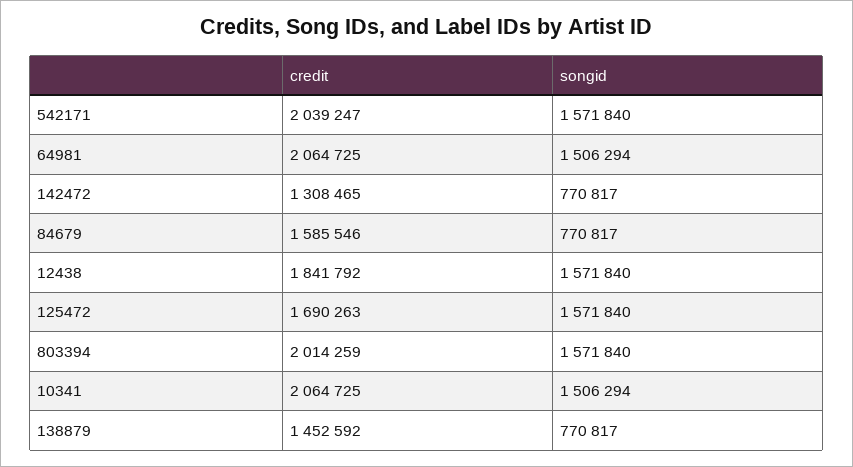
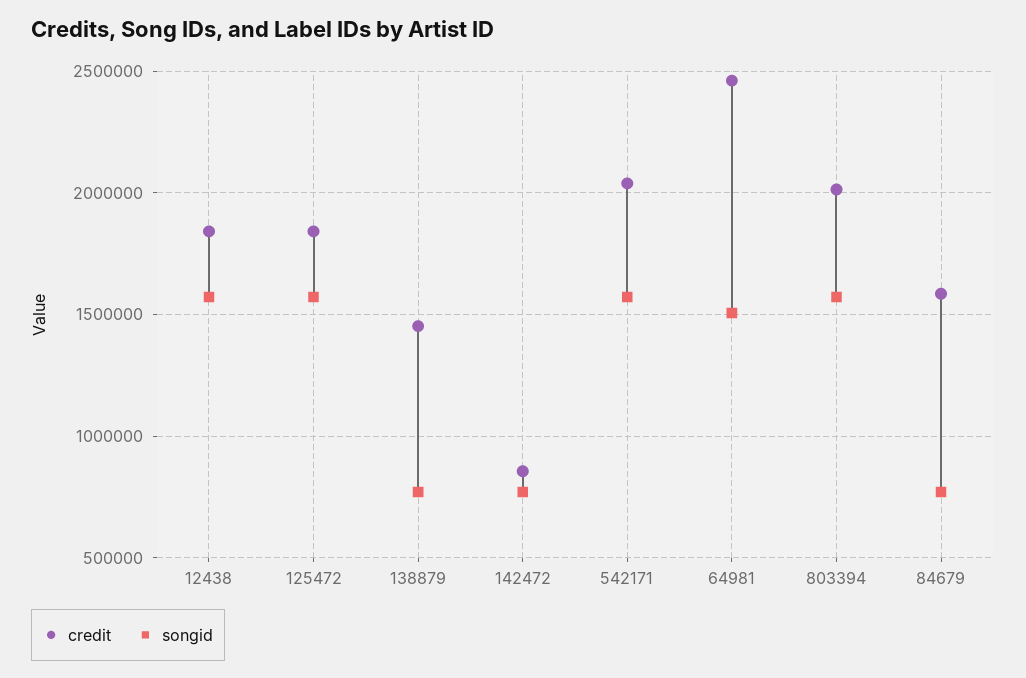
  {
    "credit": {
      "542171": 2039247,
-     "64981": 2064725,
+     "64981": 2450000,
-     "142472": 1308465,
+     "142472": 850000,
      "84679": 1585546,
      "12438": 1841792,
-     "125472": 1690263,
+     "125472": 1850000,
      "803394": 2014259,
-     "10341": 2064725,
      "138879": 1452592
    },
    "songid": {
      "542171": 1571840,
      "64981": 1506294,
      "142472": 770817,
      "84679": 770817,
      "12438": 1571840,
      "125472": 1571840,
      "803394": 1571840,
-     "10341": 1506294,
      "138879": 770817
    }
  }

